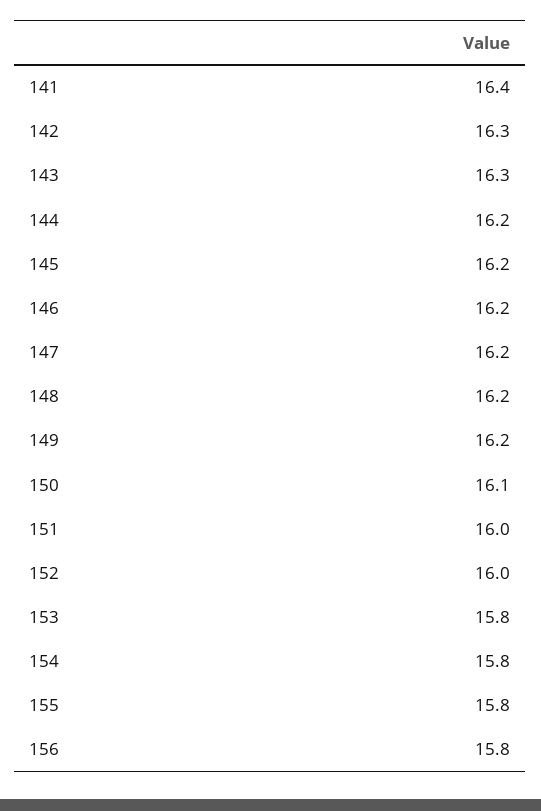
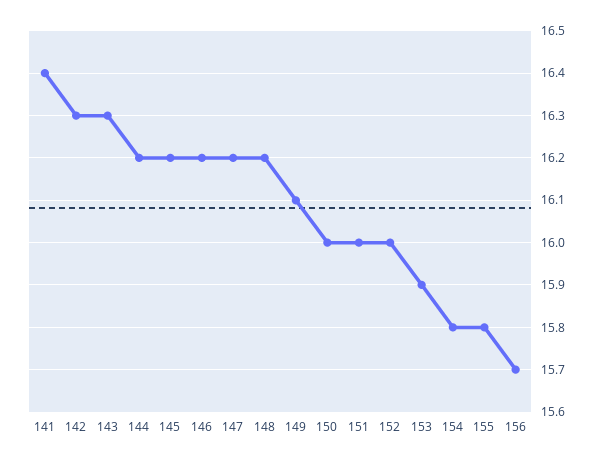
  {
    "141": 16.4,
    "142": 16.3,
    "143": 16.3,
    "144": 16.2,
    "145": 16.2,
    "146": 16.2,
    "147": 16.2,
    "148": 16.2,
-   "149": 16.2,
+   "149": 16.1,
-   "150": 16.1,
+   "150": 16,
    "151": 16,
    "152": 16,
-   "153": 15.8,
+   "153": 15.9,
    "154": 15.8,
    "155": 15.8,
-   "156": 15.8
+   "156": 15.7
  }

